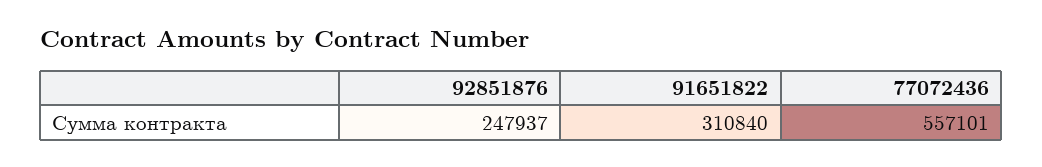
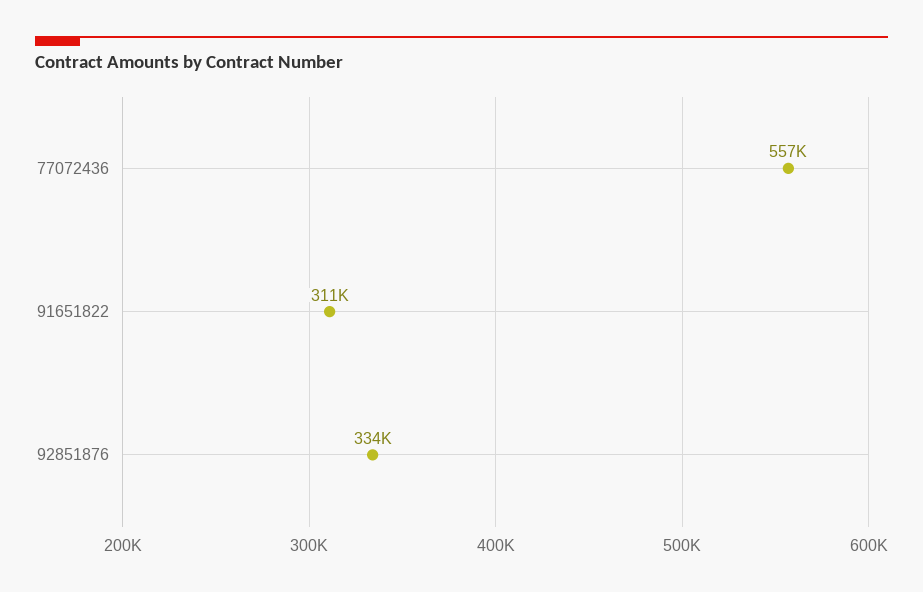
  {
-   "92851876": 247937,
+   "92851876": 334000,
    "91651822": 310840,
    "77072436": 557101
  }

